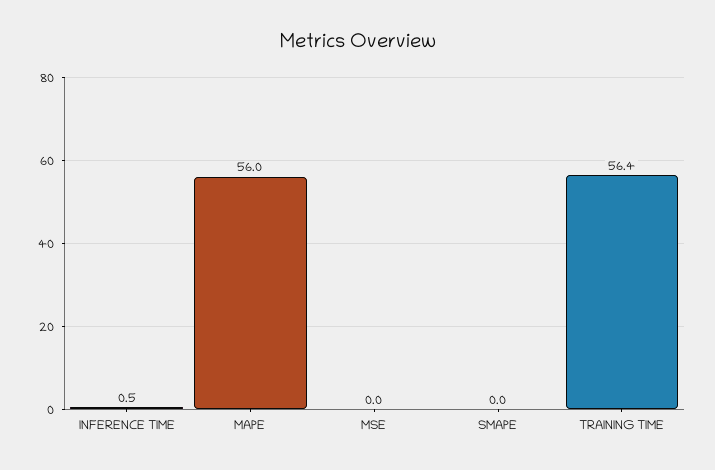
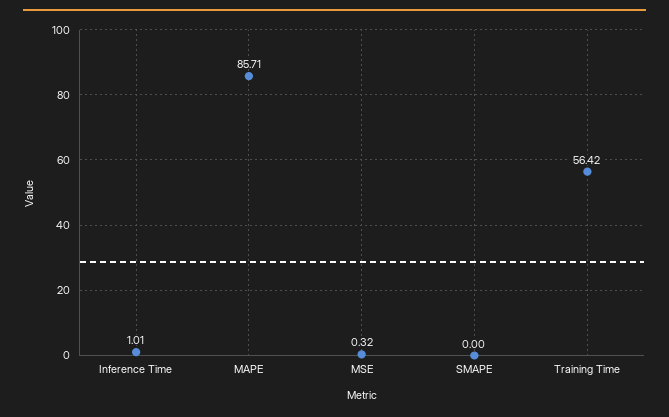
  {
-   "INFERENCE TIME": 0.5,
+   "INFERENCE TIME": 1.01,
-   "MAPE": 56,
+   "MAPE": 85.71,
-   "MSE": 0,
+   "MSE": 0.32,
    "SMAPE": 0,
    "TRAINING TIME": 56.42
  }

